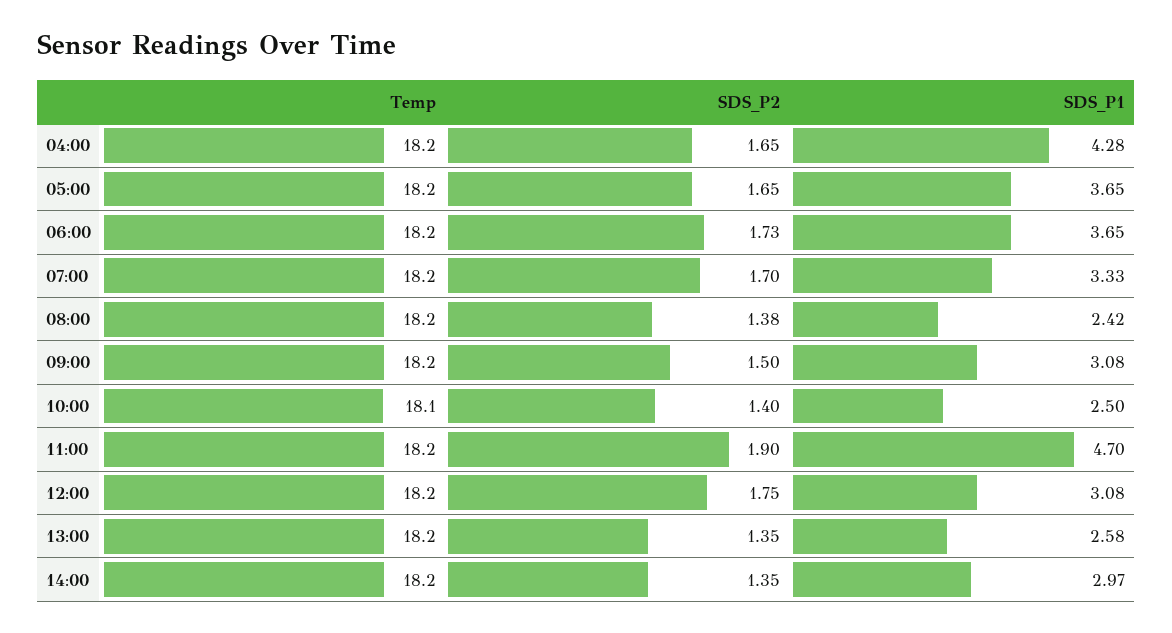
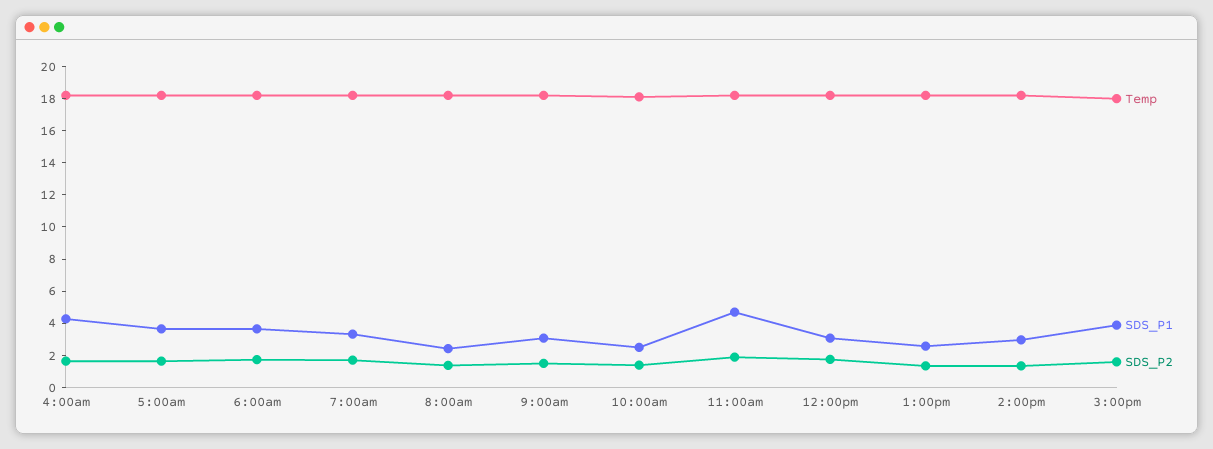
  {
    "Temp": {
      "04:00": 18.2,
      "05:00": 18.2,
      "06:00": 18.2,
      "07:00": 18.2,
      "08:00": 18.2,
      "09:00": 18.2,
      "10:00": 18.1,
      "11:00": 18.2,
      "12:00": 18.2,
      "13:00": 18.2,
-     "14:00": 18.2
+     "14:00": 18.2,
+     "3:00pm": 18
    },
    "SDS_P2": {
      "04:00": 1.65,
      "05:00": 1.65,
      "06:00": 1.73,
      "07:00": 1.7,
      "08:00": 1.38,
      "09:00": 1.5,
      "10:00": 1.4,
      "11:00": 1.9,
      "12:00": 1.75,
      "13:00": 1.35,
-     "14:00": 1.35
+     "14:00": 1.35,
+     "3:00pm": 1.5
    },
    "SDS_P1": {
      "04:00": 4.28,
      "05:00": 3.65,
      "06:00": 3.65,
      "07:00": 3.33,
      "08:00": 2.42,
      "09:00": 3.08,
      "10:00": 2.5,
      "11:00": 4.7,
      "12:00": 3.08,
      "13:00": 2.58,
-     "14:00": 2.97
+     "14:00": 2.97,
+     "3:00pm": 4
    }
  }

